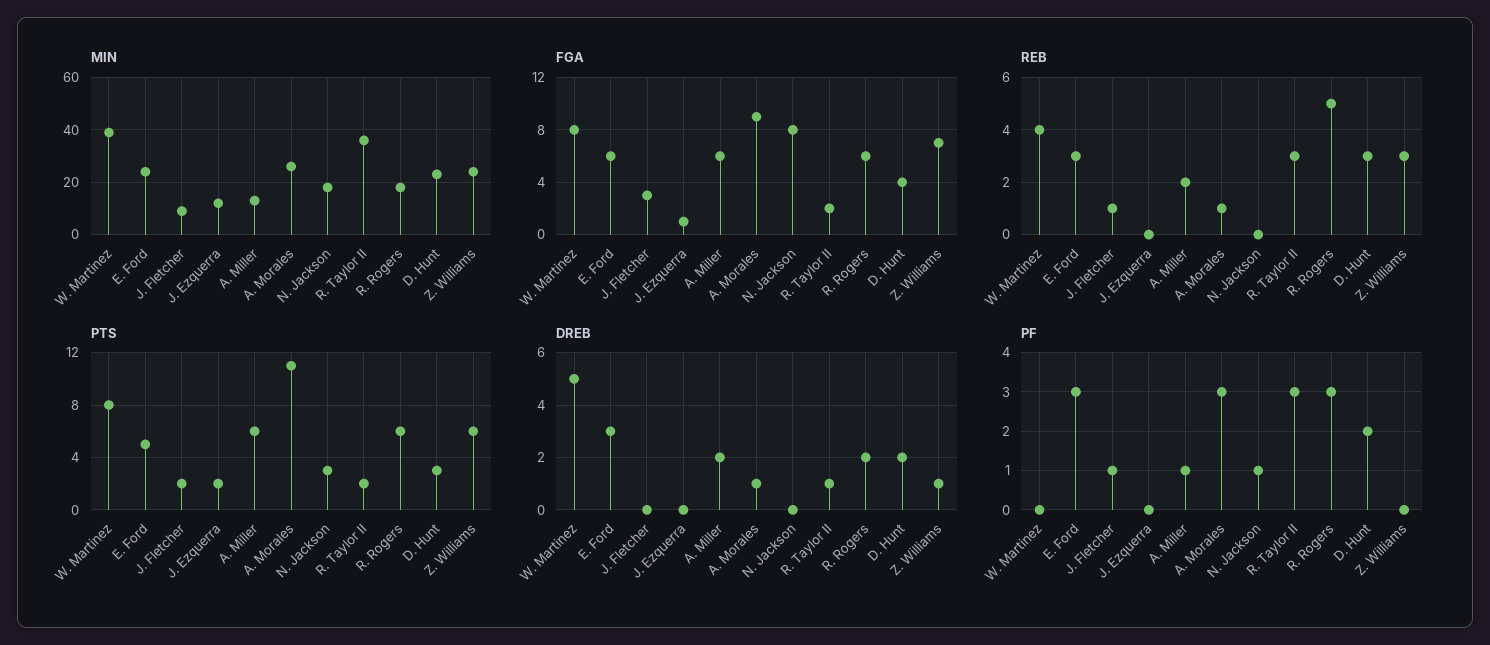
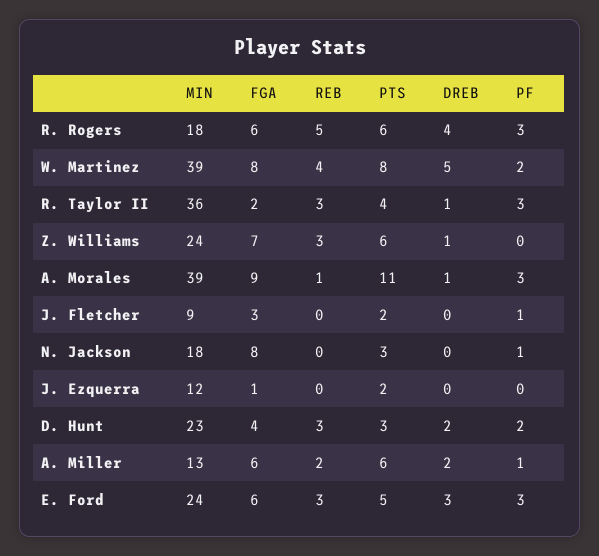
  {
    "MIN": {
      "W. Martinez": 39,
      "E. Ford": 24,
      "J. Fletcher": 9,
      "J. Ezquerra": 12,
      "A. Miller": 13,
-     "A. Morales": 25,
+     "A. Morales": 39,
      "N. Jackson": 18,
      "R. Taylor II": 36,
      "R. Rogers": 18,
      "D. Hunt": 23,
      "Z. Williams": 24
    },
    "FGA": {
      "W. Martinez": 8,
      "E. Ford": 6,
      "J. Fletcher": 3,
      "J. Ezquerra": 1,
      "A. Miller": 6,
      "A. Morales": 9,
      "N. Jackson": 8,
      "R. Taylor II": 2,
      "R. Rogers": 6,
      "D. Hunt": 4,
      "Z. Williams": 7
    },
    "REB": {
      "W. Martinez": 4,
      "E. Ford": 3,
-     "J. Fletcher": 1,
+     "J. Fletcher": 0,
      "J. Ezquerra": 0,
      "A. Miller": 2,
      "A. Morales": 1,
      "N. Jackson": 0,
      "R. Taylor II": 3,
      "R. Rogers": 5,
      "D. Hunt": 3,
      "Z. Williams": 3
    },
    "PTS": {
      "W. Martinez": 8,
      "E. Ford": 5,
      "J. Fletcher": 2,
      "J. Ezquerra": 2,
      "A. Miller": 6,
      "A. Morales": 11,
      "N. Jackson": 3,
-     "R. Taylor II": 2,
+     "R. Taylor II": 4,
      "R. Rogers": 6,
      "D. Hunt": 3,
      "Z. Williams": 6
    },
    "DREB": {
      "W. Martinez": 5,
      "E. Ford": 3,
      "J. Fletcher": 0,
      "J. Ezquerra": 0,
      "A. Miller": 2,
      "A. Morales": 1,
      "N. Jackson": 0,
      "R. Taylor II": 1,
-     "R. Rogers": 2,
+     "R. Rogers": 4,
      "D. Hunt": 2,
      "Z. Williams": 1
    },
    "PF": {
-     "W. Martinez": 0,
+     "W. Martinez": 2,
      "E. Ford": 3,
      "J. Fletcher": 1,
      "J. Ezquerra": 0,
      "A. Miller": 1,
      "A. Morales": 3,
      "N. Jackson": 1,
      "R. Taylor II": 3,
      "R. Rogers": 3,
      "D. Hunt": 2,
      "Z. Williams": 0
    }
  }

